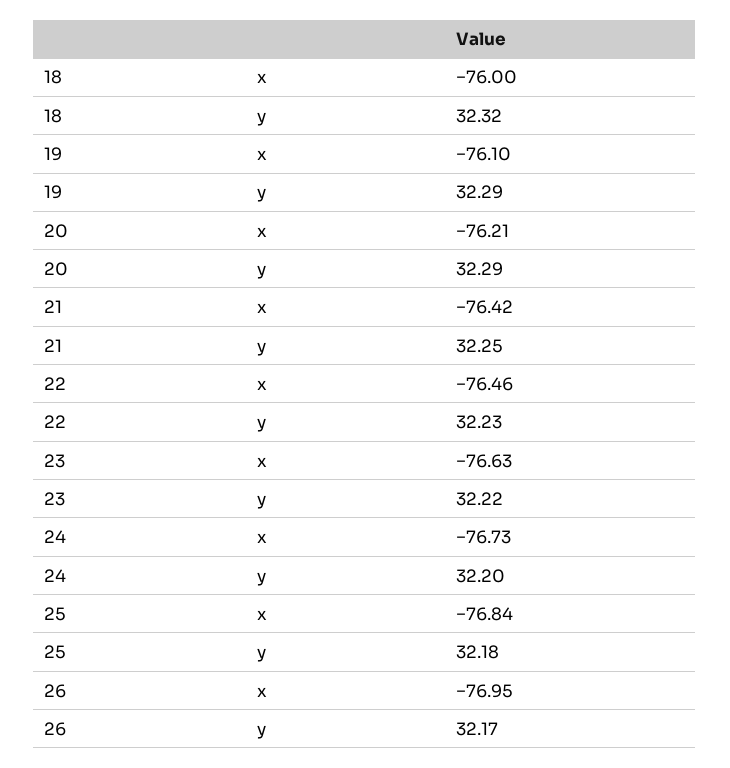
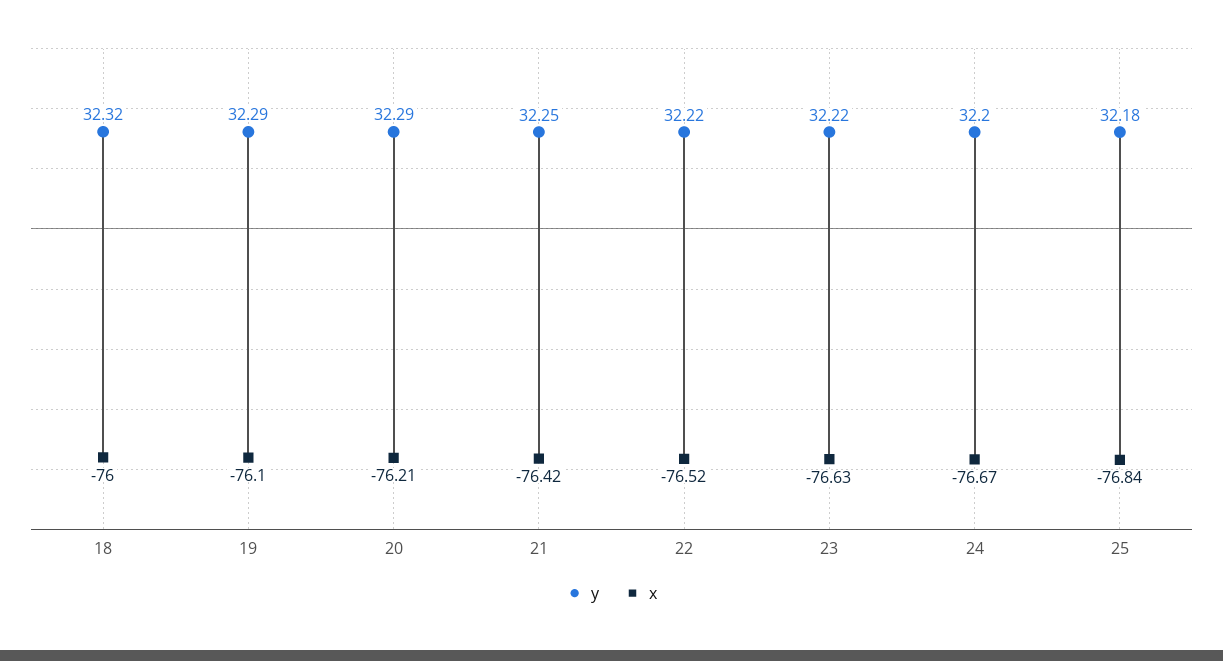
  {
    "x": {
      "18": -76,
      "19": -76.1,
      "20": -76.21,
      "21": -76.42,
-     "22": -76.46,
+     "22": -76.52,
      "23": -76.63,
-     "24": -76.73,
+     "24": -76.67,
-     "25": -76.84,
+     "25": -76.84
-     "26": -76.95
    },
    "y": {
      "18": 32.32,
      "19": 32.29,
      "20": 32.29,
      "21": 32.25,
-     "22": 32.23,
+     "22": 32.22,
      "23": 32.22,
      "24": 32.2,
-     "25": 32.18,
+     "25": 32.18
-     "26": 32.17
    }
  }

